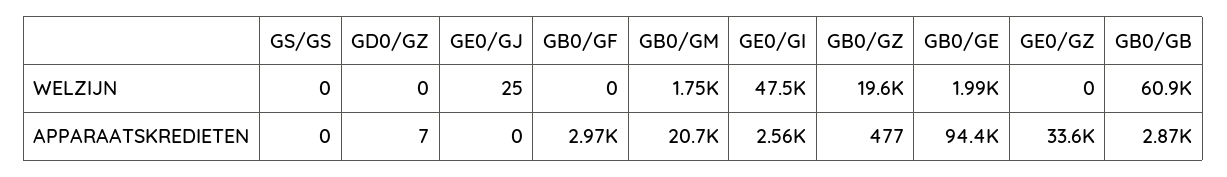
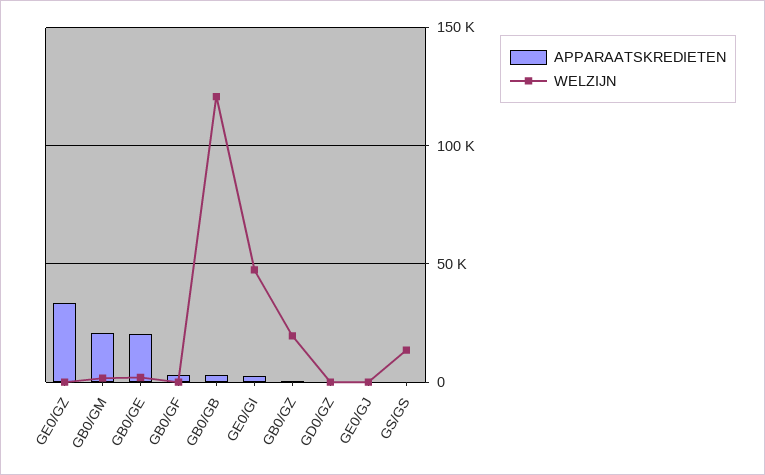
  {
    "WELZIJN": {
-     "GS/GS": 0,
+     "GS/GS": 15000,
      "GD0/GZ": 0,
      "GE0/GJ": 25,
      "GB0/GF": 0,
      "GB0/GM": 1750,
      "GE0/GI": 47500,
      "GB0/GZ": 19600,
      "GB0/GE": 1990,
      "GE0/GZ": 0,
-     "GB0/GB": 60900
+     "GB0/GB": 120000
    },
    "APPARAATSKREDIETEN": {
      "GS/GS": 0,
      "GD0/GZ": 7,
      "GE0/GJ": 0,
      "GB0/GF": 2970,
      "GB0/GM": 20700,
      "GE0/GI": 2560,
      "GB0/GZ": 477,
-     "GB0/GE": 94400,
+     "GB0/GE": 20000,
      "GE0/GZ": 33600,
      "GB0/GB": 2870
    }
  }

